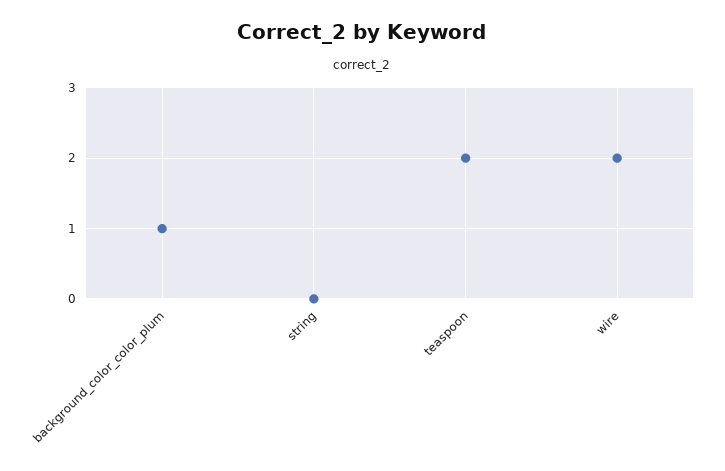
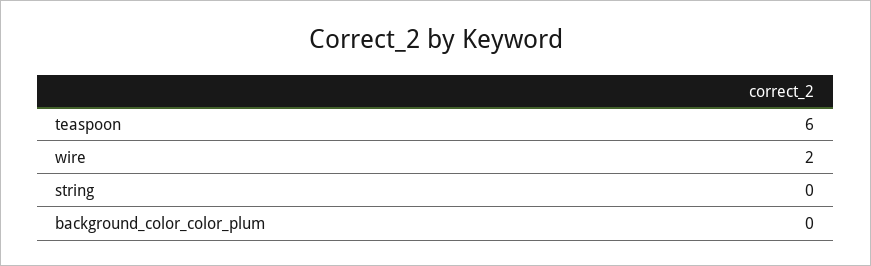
  {
-   "background_color_color_plum": 1,
+   "background_color_color_plum": 0,
    "string": 0,
-   "teaspoon": 2,
+   "teaspoon": 6,
    "wire": 2
  }

